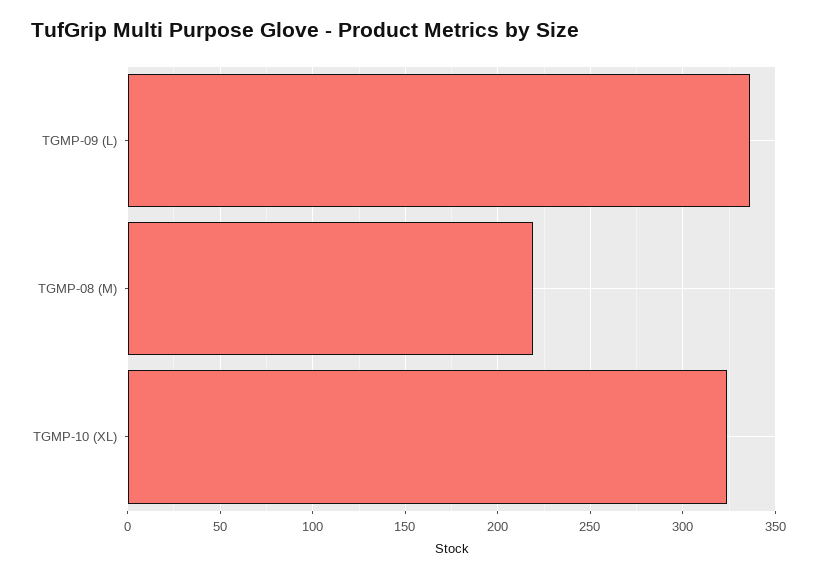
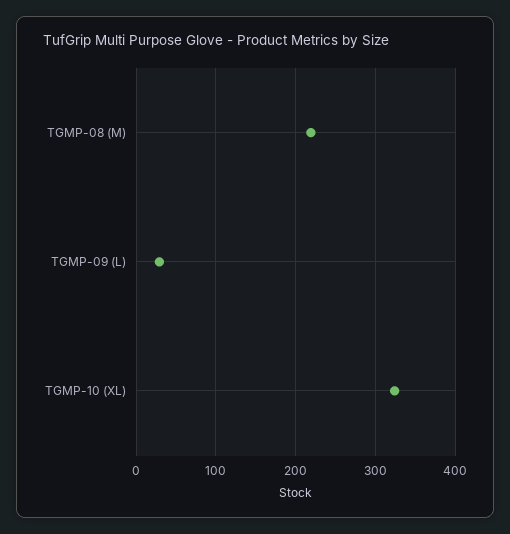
  {
-   "TGMP-09 (L)": 335,
+   "TGMP-09 (L)": 30,
    "TGMP-08 (M)": 220,
    "TGMP-10 (XL)": 325
  }

